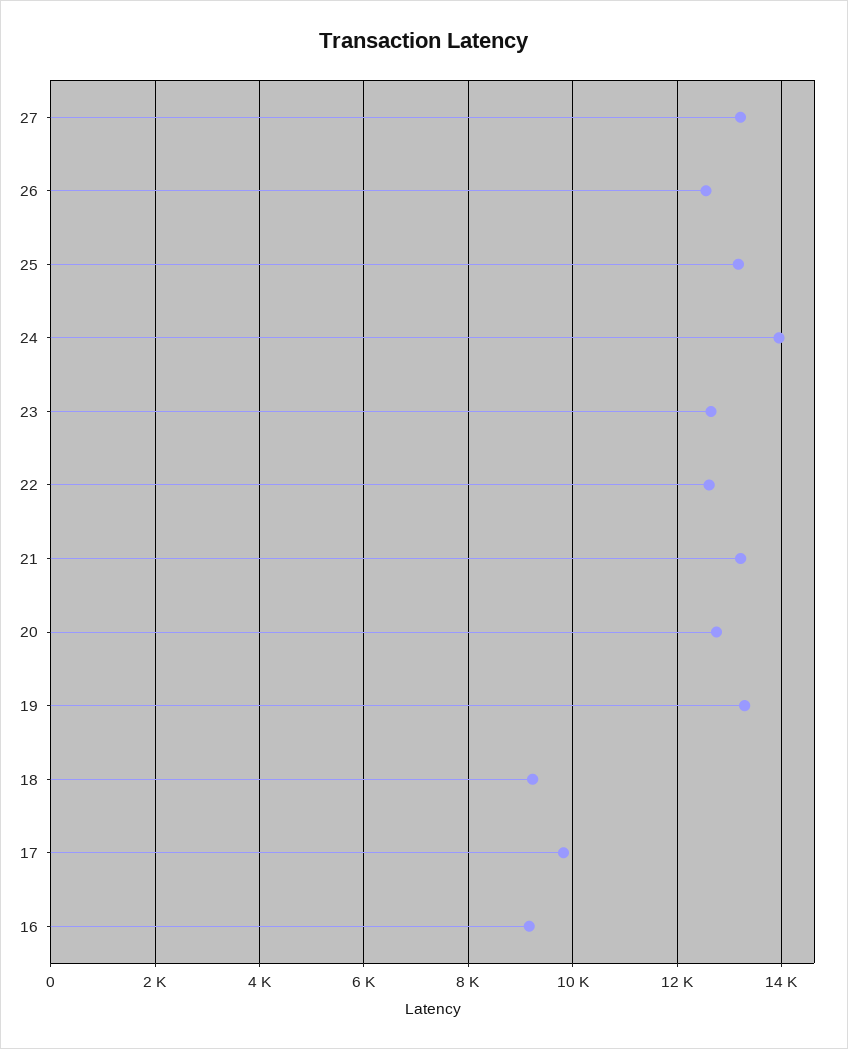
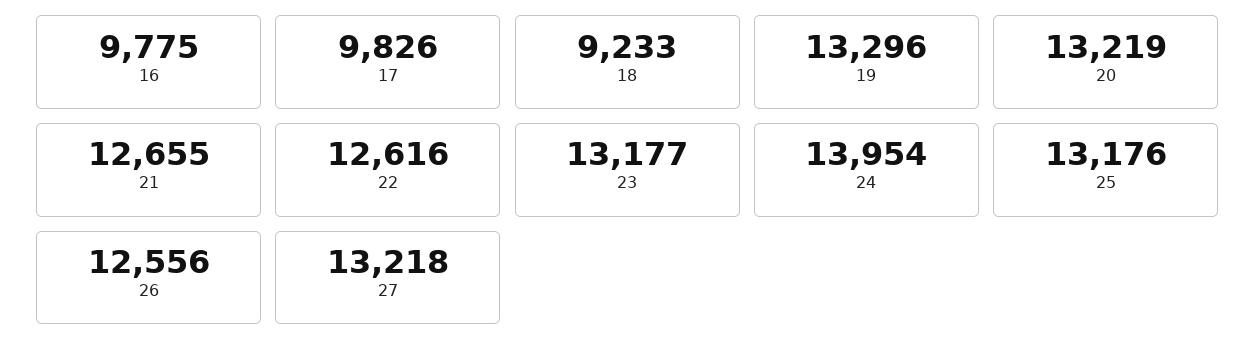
  {
    "27": 13218,
    "26": 12556,
    "25": 13176,
    "24": 13954,
-   "23": 12600,
+   "23": 13177,
    "22": 12616,
-   "21": 13200,
+   "21": 12655,
-   "20": 12800,
+   "20": 13219,
    "19": 13296,
    "18": 9233,
    "17": 9826,
-   "16": 9200
+   "16": 9775
  }

